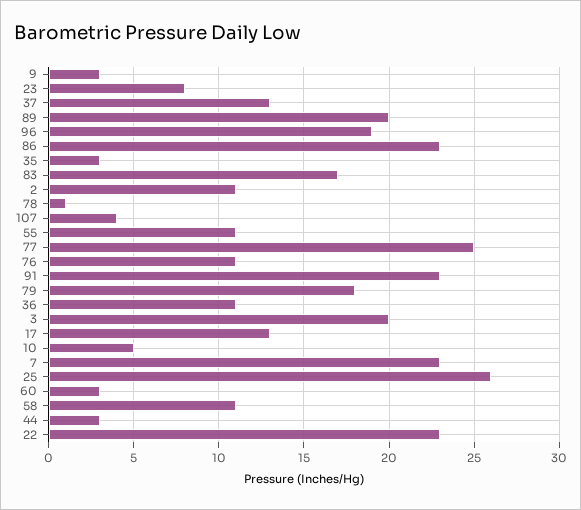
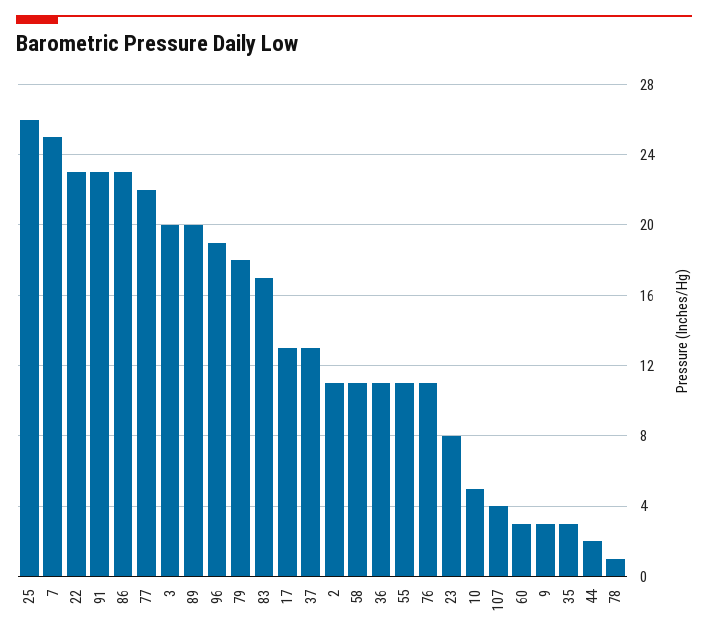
  {
    "9": 3,
    "23": 8,
    "37": 13,
    "89": 20,
    "96": 19,
    "86": 23,
    "35": 3,
    "83": 17,
    "2": 11,
    "78": 1,
    "107": 4,
    "55": 11,
-   "77": 25,
+   "77": 22,
    "76": 11,
    "91": 23,
    "79": 18,
    "36": 11,
    "3": 20,
    "17": 13,
    "10": 5,
-   "7": 23,
+   "7": 25,
    "25": 26,
    "60": 3,
    "58": 11,
-   "44": 3,
+   "44": 2,
    "22": 23
  }

